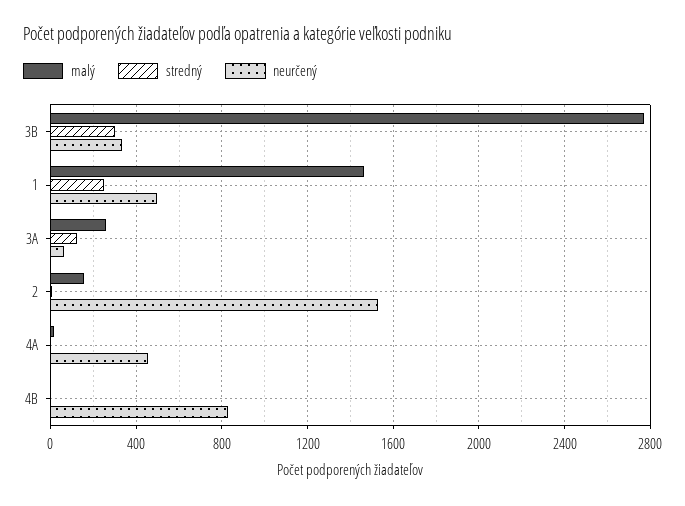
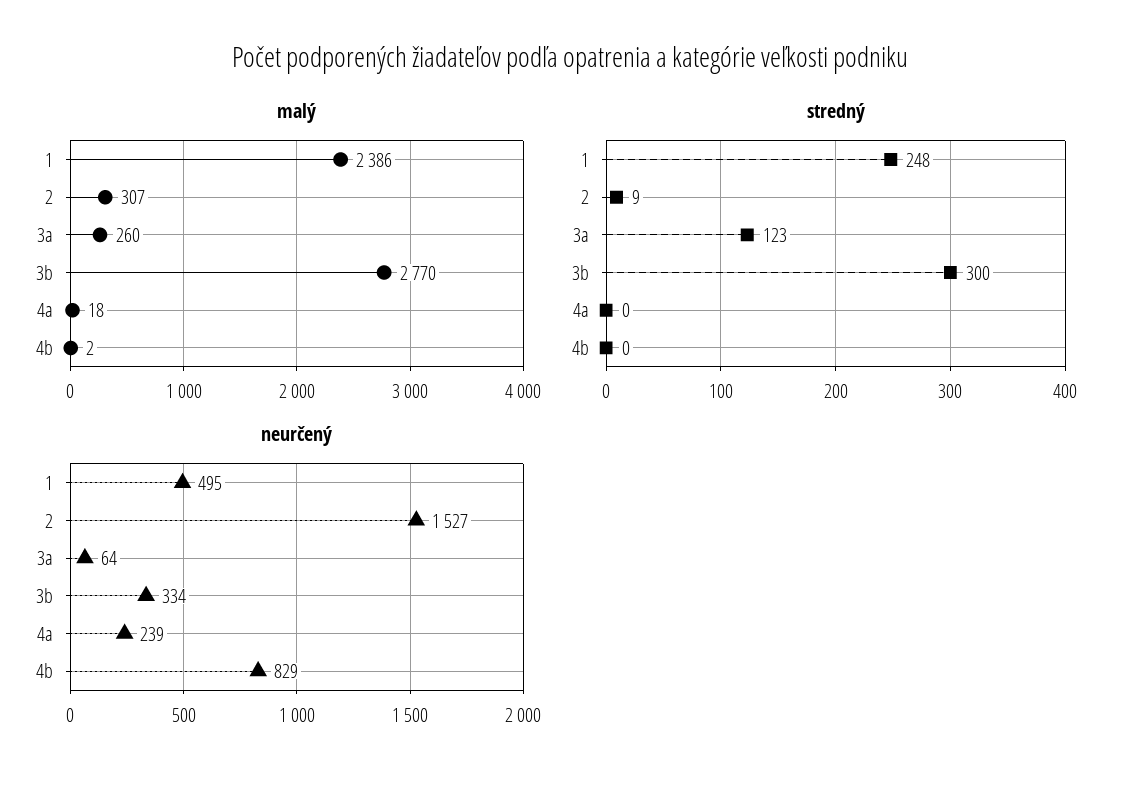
  {
    "malý": {
      "3B": 2770,
-     "1": 1450,
+     "1": 2386,
      "3A": 260,
-     "2": 150,
+     "2": 307,
      "4A": 18,
      "4B": 2
    },
    "stredný": {
      "3B": 300,
      "1": 248,
      "3A": 123,
      "2": 9,
      "4A": 0,
      "4B": 0
    },
    "neurčený": {
      "3B": 334,
      "1": 495,
      "3A": 64,
      "2": 1527,
-     "4A": 450,
+     "4A": 239,
      "4B": 829
    }
  }

